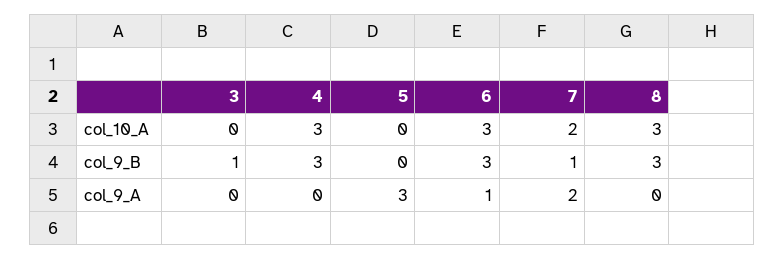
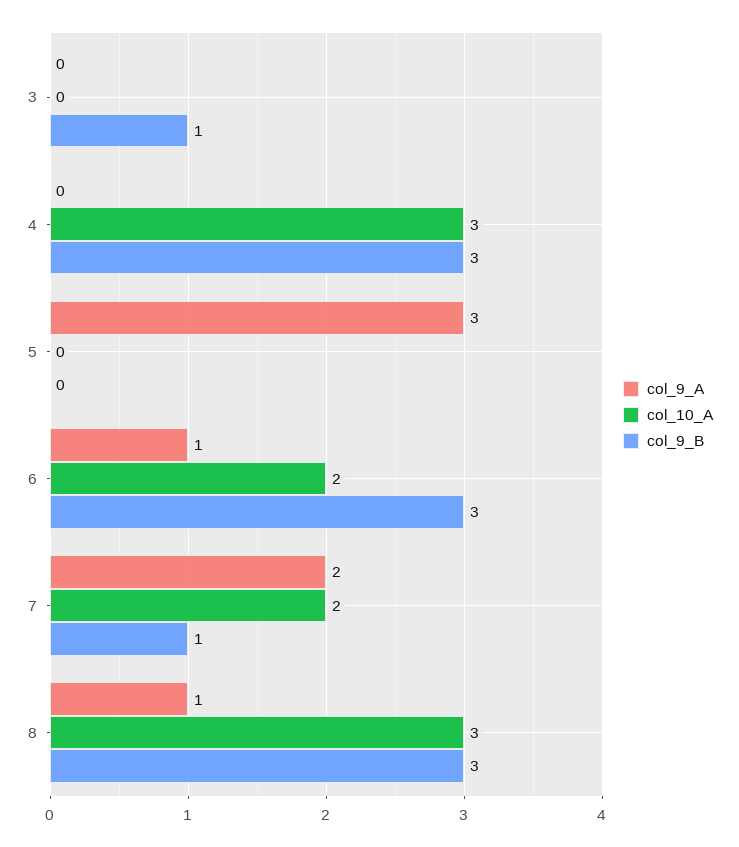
  {
    "col_10_A": {
      "3": 0,
      "4": 3,
      "5": 0,
-     "6": 3,
+     "6": 2,
      "7": 2,
      "8": 3
    },
    "col_9_B": {
      "3": 1,
      "4": 3,
      "5": 0,
      "6": 3,
      "7": 1,
      "8": 3
    },
    "col_9_A": {
      "3": 0,
      "4": 0,
      "5": 3,
      "6": 1,
      "7": 2,
-     "8": 0
+     "8": 1
    }
  }

